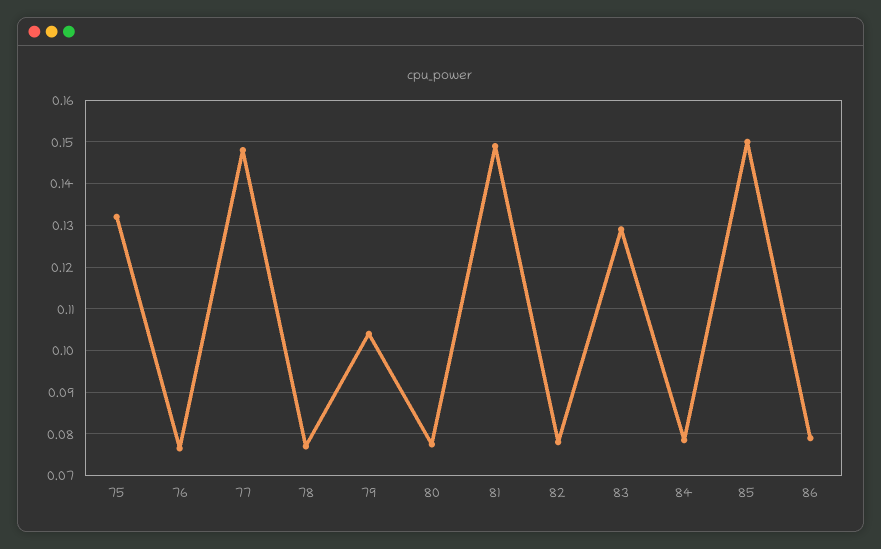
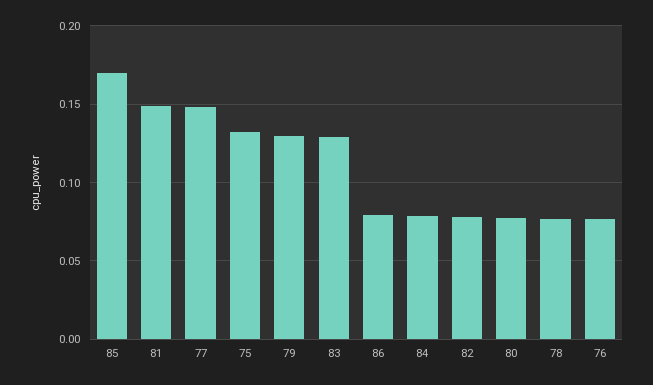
  {
    "75": 0.132,
    "76": 0.076,
    "77": 0.148,
    "78": 0.078,
-   "79": 0.104,
+   "79": 0.13,
    "80": 0.078,
    "81": 0.15,
    "82": 0.078,
    "83": 0.13,
    "84": 0.078,
-   "85": 0.15,
+   "85": 0.17,
    "86": 0.08
  }

